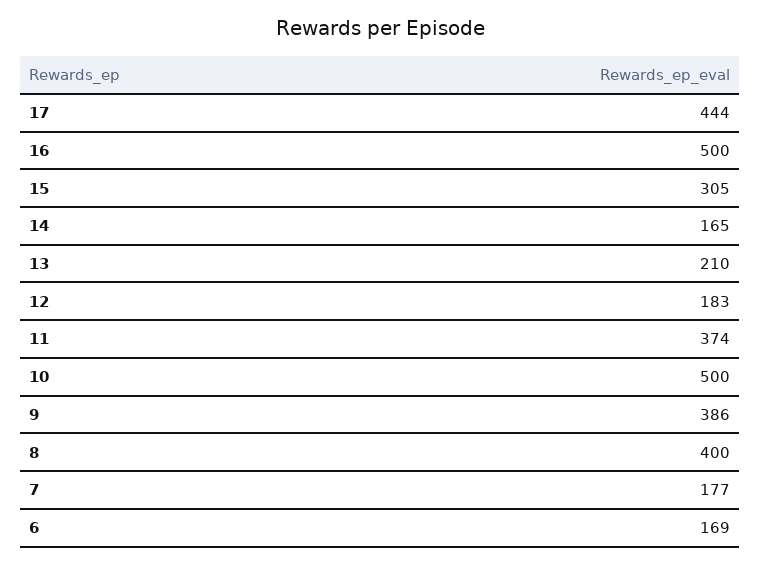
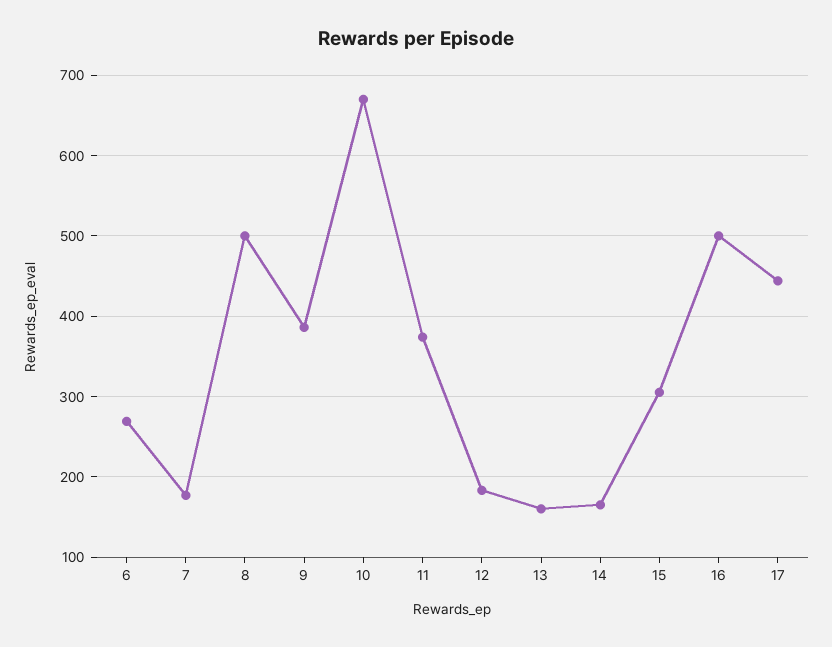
  {
    "17": 444,
    "16": 500,
    "15": 305,
    "14": 165,
-   "13": 210,
+   "13": 160,
    "12": 183,
    "11": 374,
-   "10": 500,
+   "10": 670,
    "9": 386,
-   "8": 400,
+   "8": 500,
    "7": 177,
-   "6": 169
+   "6": 270
  }

